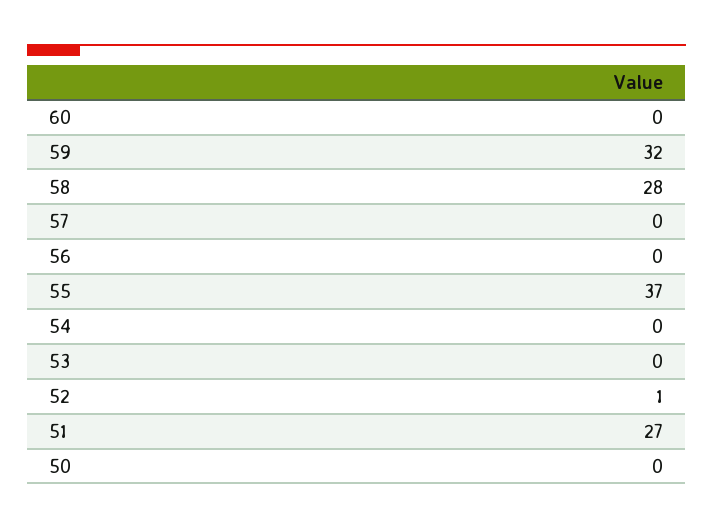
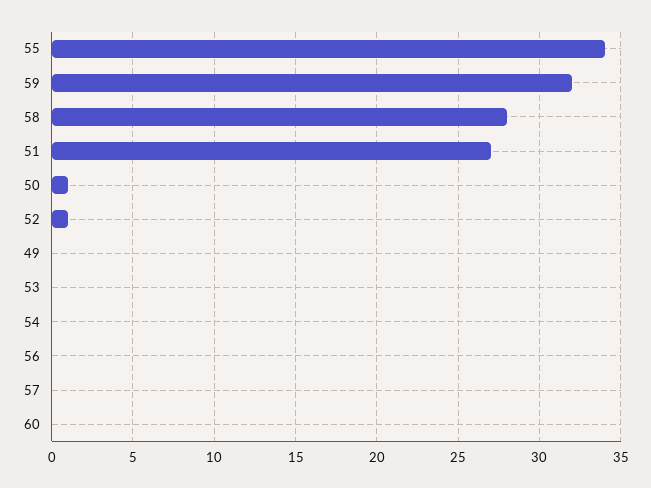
  {
    "60": 0,
    "59": 32,
    "58": 28,
    "57": 0,
    "56": 0,
-   "55": 37,
+   "55": 34,
    "54": 0,
    "53": 0,
    "52": 1,
    "51": 27,
-   "50": 0
+   "50": 1,
+   "49": 0
  }

